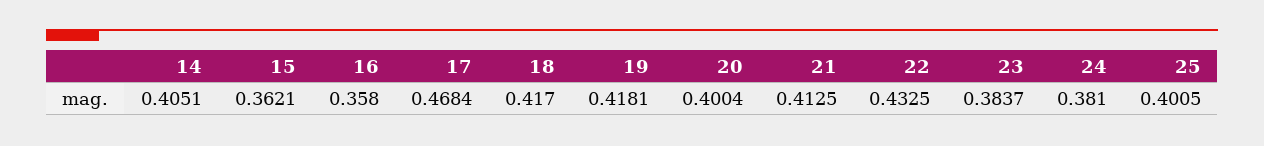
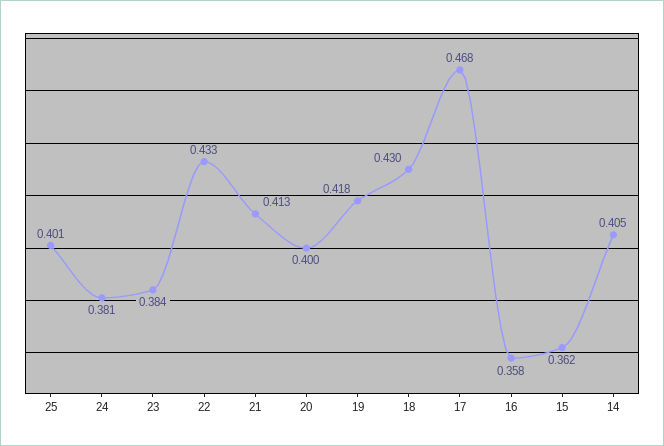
  {
    "14": 0.4051,
    "15": 0.3621,
    "16": 0.358,
    "17": 0.4684,
-   "18": 0.417,
+   "18": 0.43,
    "19": 0.4181,
    "20": 0.4004,
    "21": 0.4125,
    "22": 0.4325,
    "23": 0.3837,
    "24": 0.381,
    "25": 0.4005
  }

